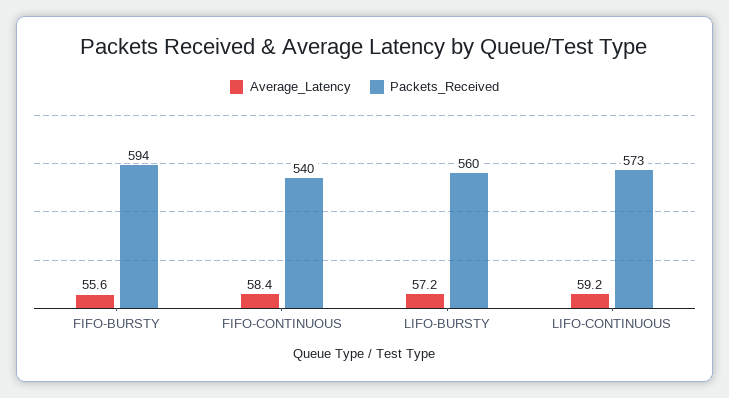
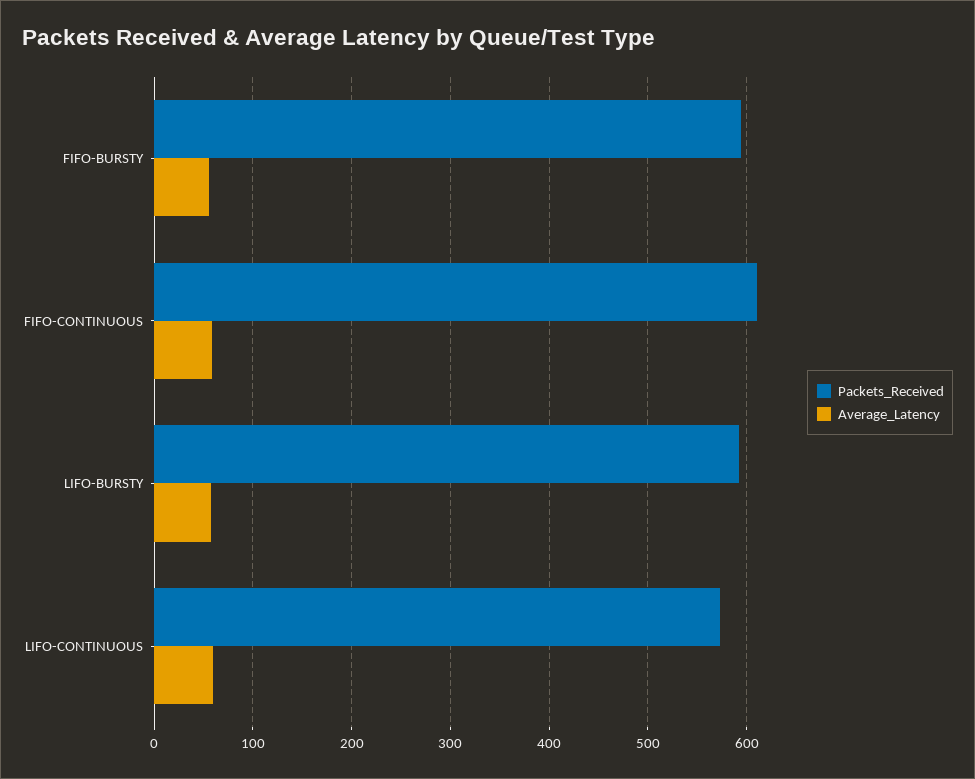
  {
    "Average_Latency": {
      "FIFO-BURSTY": 55.6,
      "FIFO-CONTINUOUS": 58.4,
      "LIFO-BURSTY": 57.2,
      "LIFO-CONTINUOUS": 59.2
    },
    "Packets_Received": {
      "FIFO-BURSTY": 594,
-     "FIFO-CONTINUOUS": 540,
+     "FIFO-CONTINUOUS": 610,
-     "LIFO-BURSTY": 560,
+     "LIFO-BURSTY": 590,
      "LIFO-CONTINUOUS": 573
    }
  }

